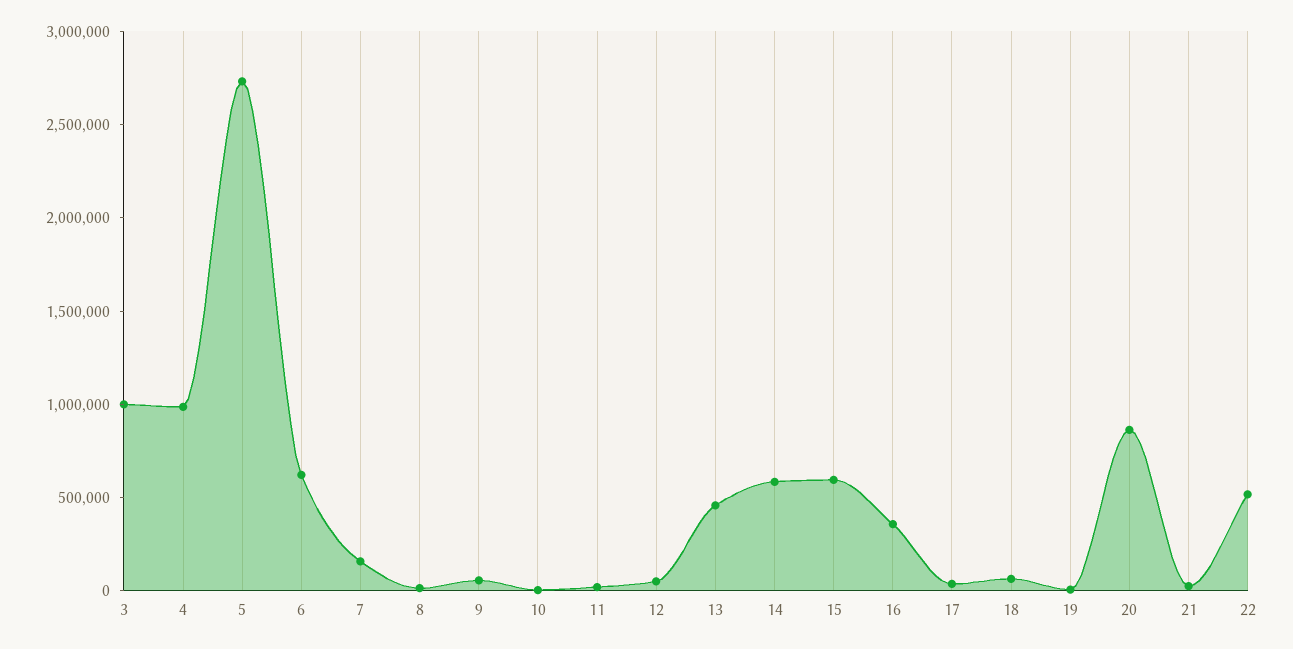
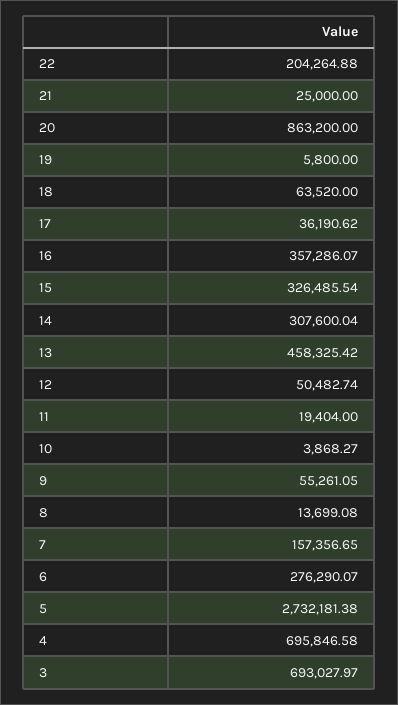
  {
-   "3": 1000000,
+   "3": 693027.97,
-   "4": 1000000,
+   "4": 695846.58,
    "5": 2732181.38,
-   "6": 600000,
+   "6": 276290.07,
    "7": 157356.65,
    "8": 13699.08,
    "9": 55261.05,
    "10": 3868.27,
    "11": 19404,
    "12": 50482.74,
    "13": 458325.42,
-   "14": 600000,
+   "14": 307600.04,
-   "15": 600000,
+   "15": 326485.54,
    "16": 357286.07,
    "17": 36190.62,
    "18": 63520,
    "19": 5800,
    "20": 863200,
    "21": 25000,
-   "22": 500000
+   "22": 204264.88
  }

